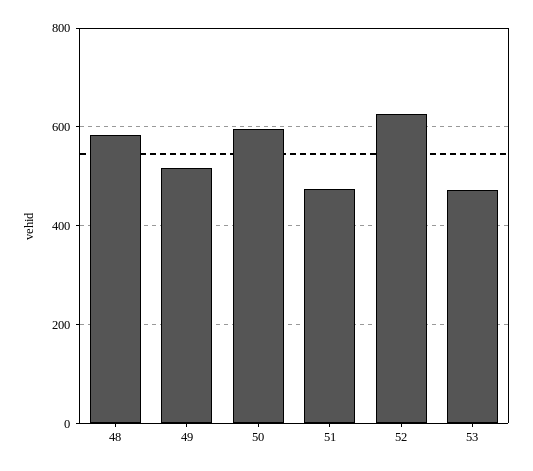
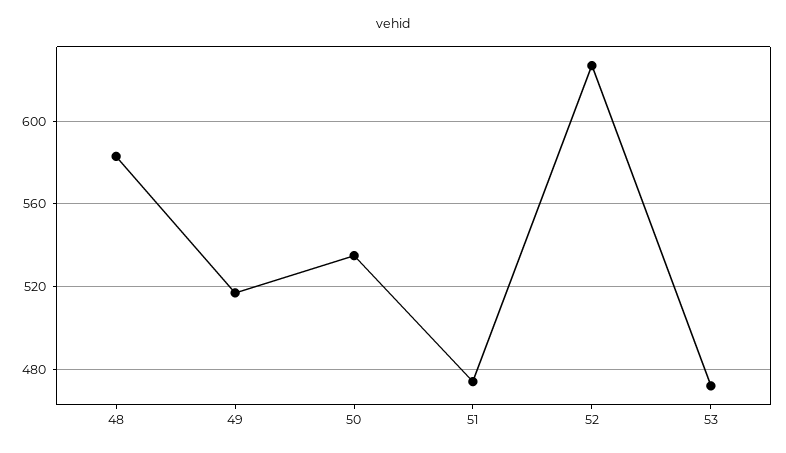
  {
    "48": 585,
    "49": 515,
-   "50": 600,
+   "50": 535,
    "51": 475,
    "52": 625,
    "53": 470
  }

